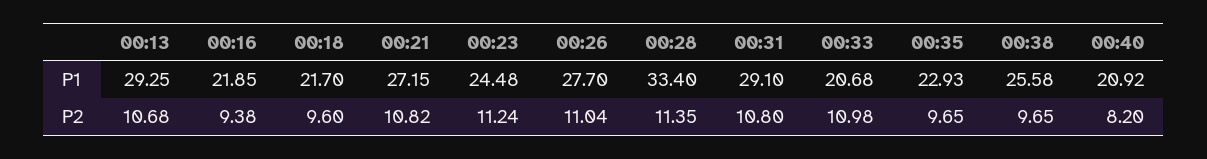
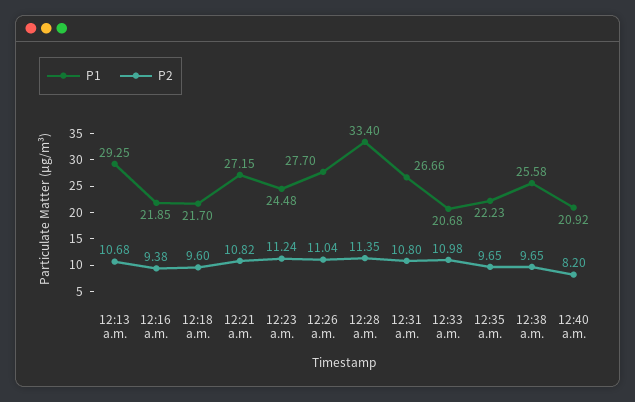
  {
    "P1": {
      "00:13": 29.25,
      "00:16": 21.85,
      "00:18": 21.7,
      "00:21": 27.15,
      "00:23": 24.48,
      "00:26": 27.7,
      "00:28": 33.4,
-     "00:31": 29.1,
+     "00:31": 26.66,
      "00:33": 20.68,
-     "00:35": 22.93,
+     "00:35": 22.23,
      "00:38": 25.58,
      "00:40": 20.92
    },
    "P2": {
      "00:13": 10.68,
      "00:16": 9.38,
      "00:18": 9.6,
      "00:21": 10.82,
      "00:23": 11.24,
      "00:26": 11.04,
      "00:28": 11.35,
      "00:31": 10.8,
      "00:33": 10.98,
      "00:35": 9.65,
      "00:38": 9.65,
      "00:40": 8.2
    }
  }

